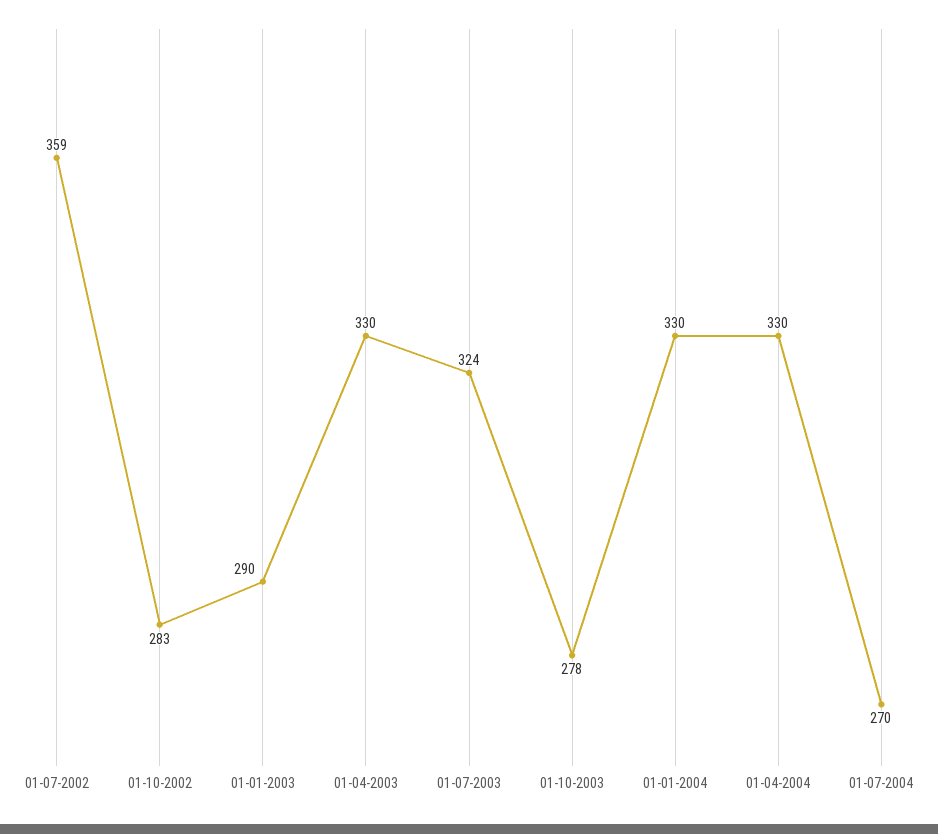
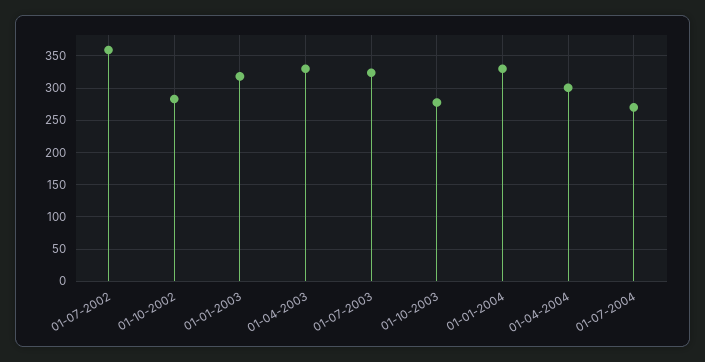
  {
    "01-07-2002": 359,
    "01-10-2002": 283,
-   "01-01-2003": 290,
+   "01-01-2003": 320,
    "01-04-2003": 330,
    "01-07-2003": 324,
    "01-10-2003": 278,
    "01-01-2004": 330,
-   "01-04-2004": 330,
+   "01-04-2004": 300,
    "01-07-2004": 270
  }

